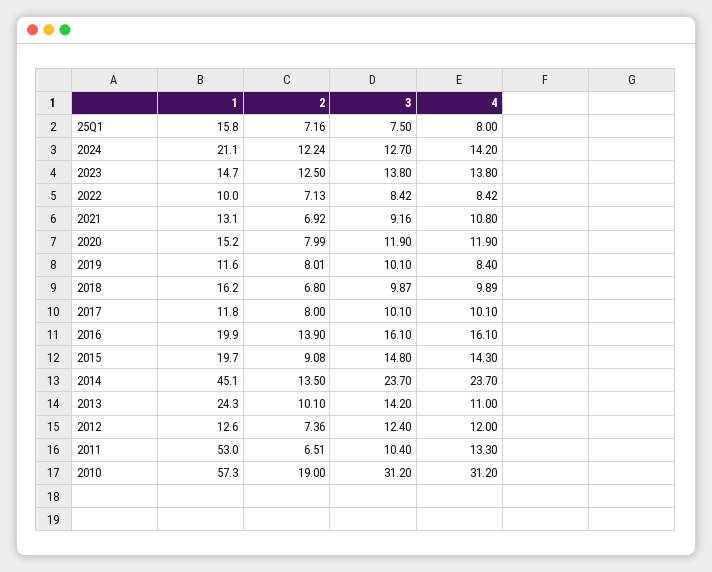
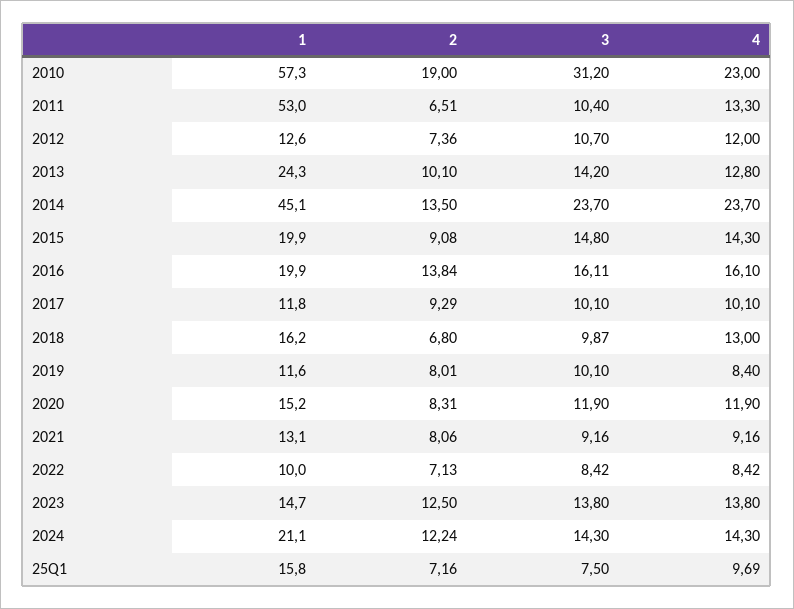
  {
    "1": {
      "25Q1": 15.8,
      "2024": 21.1,
      "2023": 14.7,
      "2022": 10,
      "2021": 13.1,
      "2020": 15.2,
      "2019": 11.6,
      "2018": 16.2,
      "2017": 11.8,
      "2016": 19.9,
-     "2015": 19.7,
+     "2015": 19.9,
      "2014": 45.1,
      "2013": 24.3,
      "2012": 12.6,
      "2011": 53,
      "2010": 57.3
    },
    "2": {
      "25Q1": 7.16,
      "2024": 12.24,
      "2023": 12.5,
      "2022": 7.13,
-     "2021": 6.92,
+     "2021": 8.06,
-     "2020": 7.99,
+     "2020": 8.31,
      "2019": 8.01,
      "2018": 6.8,
-     "2017": 8,
+     "2017": 9.29,
-     "2016": 13.9,
+     "2016": 13.84,
      "2015": 9.08,
      "2014": 13.5,
      "2013": 10.1,
      "2012": 7.36,
      "2011": 6.51,
      "2010": 19
    },
    "3": {
      "25Q1": 7.5,
-     "2024": 12.7,
+     "2024": 14.3,
      "2023": 13.8,
      "2022": 8.42,
      "2021": 9.16,
      "2020": 11.9,
      "2019": 10.1,
      "2018": 9.87,
      "2017": 10.1,
-     "2016": 16.1,
+     "2016": 16.11,
      "2015": 14.8,
      "2014": 23.7,
      "2013": 14.2,
-     "2012": 12.4,
+     "2012": 10.7,
      "2011": 10.4,
      "2010": 31.2
    },
    "4": {
-     "25Q1": 8,
+     "25Q1": 9.69,
-     "2024": 14.2,
+     "2024": 14.3,
      "2023": 13.8,
      "2022": 8.42,
-     "2021": 10.8,
+     "2021": 9.16,
      "2020": 11.9,
      "2019": 8.4,
-     "2018": 9.89,
+     "2018": 13,
      "2017": 10.1,
      "2016": 16.1,
      "2015": 14.3,
      "2014": 23.7,
-     "2013": 11,
+     "2013": 12.8,
      "2012": 12,
      "2011": 13.3,
-     "2010": 31.2
+     "2010": 23
    }
  }

